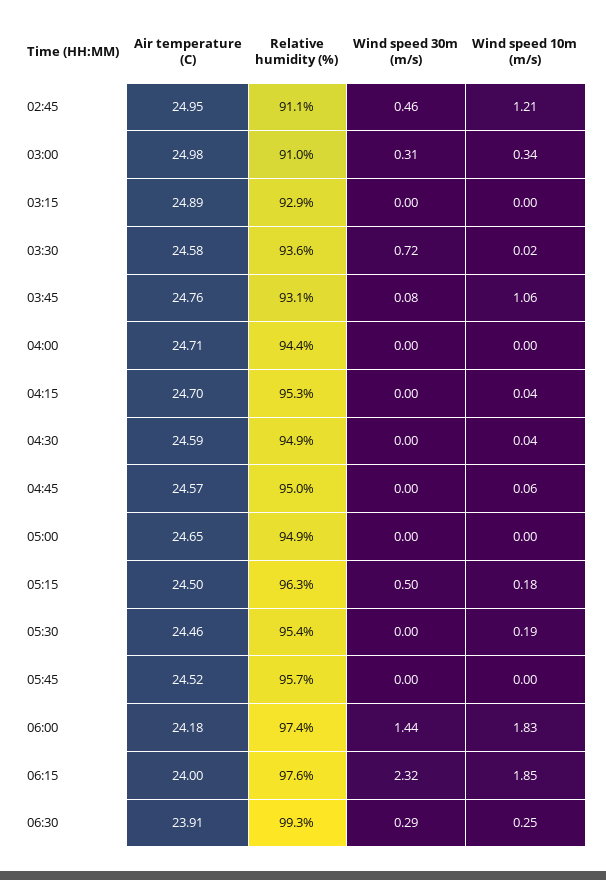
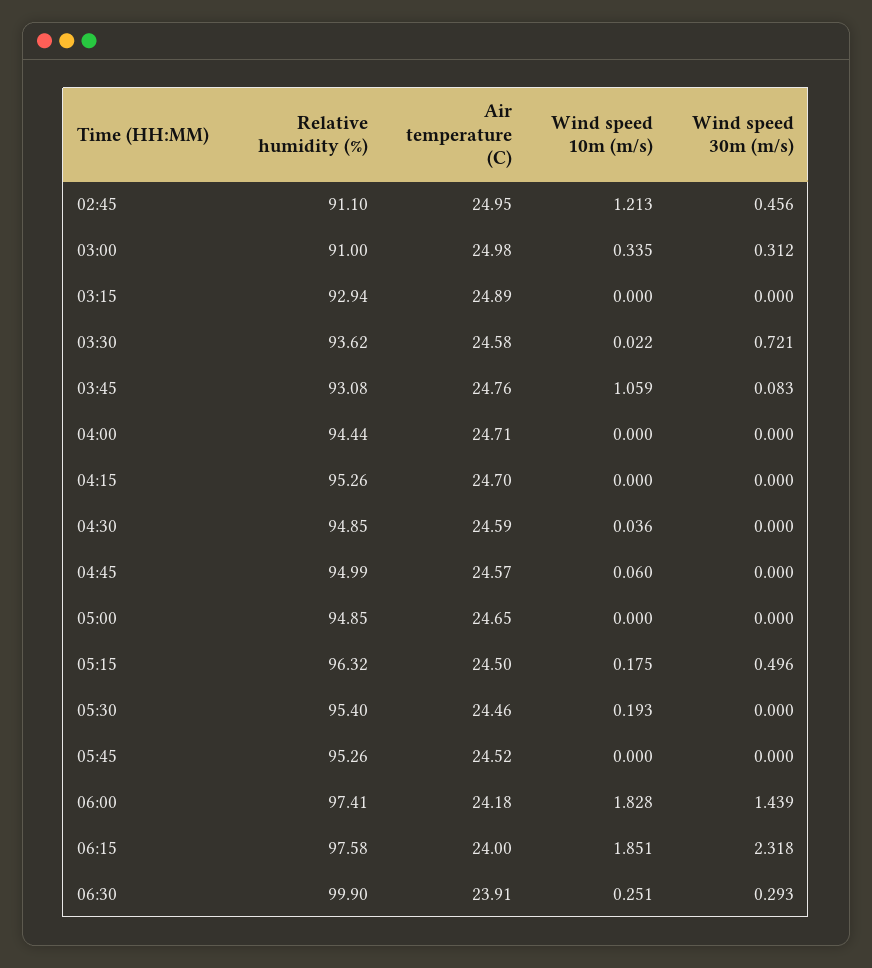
  {
    "Air temperature (C)": {
      "02:45": 24.95,
      "03:00": 24.98,
      "03:15": 24.89,
      "03:30": 24.58,
      "03:45": 24.76,
      "04:00": 24.71,
      "04:15": 24.7,
      "04:30": 24.59,
      "04:45": 24.57,
      "05:00": 24.65,
      "05:15": 24.5,
      "05:30": 24.46,
      "05:45": 24.52,
      "06:00": 24.18,
      "06:15": 24,
      "06:30": 23.91
    },
    "Relative humidity (%)": {
      "02:45": 91.1,
      "03:00": 91,
      "03:15": 92.94,
      "03:30": 93.62,
      "03:45": 93.08,
      "04:00": 94.44,
      "04:15": 95.26,
      "04:30": 94.85,
      "04:45": 94.99,
      "05:00": 94.85,
      "05:15": 96.32,
      "05:30": 95.4,
-     "05:45": 95.7,
+     "05:45": 95.26,
      "06:00": 97.41,
      "06:15": 97.58,
-     "06:30": 99.3
+     "06:30": 99.9
    },
    "Wind speed 30m (m/s)": {
      "02:45": 0.456,
      "03:00": 0.312,
      "03:15": 0,
      "03:30": 0.721,
      "03:45": 0.083,
      "04:00": 0,
      "04:15": 0,
      "04:30": 0,
      "04:45": 0,
      "05:00": 0,
      "05:15": 0.496,
      "05:30": 0,
      "05:45": 0,
      "06:00": 1.439,
      "06:15": 2.318,
      "06:30": 0.293
    },
    "Wind speed 10m (m/s)": {
      "02:45": 1.213,
      "03:00": 0.335,
      "03:15": 0,
      "03:30": 0.022,
      "03:45": 1.059,
      "04:00": 0,
-     "04:15": 0.04,
+     "04:15": 0,
      "04:30": 0.036,
      "04:45": 0.06,
      "05:00": 0,
      "05:15": 0.175,
      "05:30": 0.193,
      "05:45": 0,
      "06:00": 1.828,
      "06:15": 1.851,
      "06:30": 0.251
    }
  }

